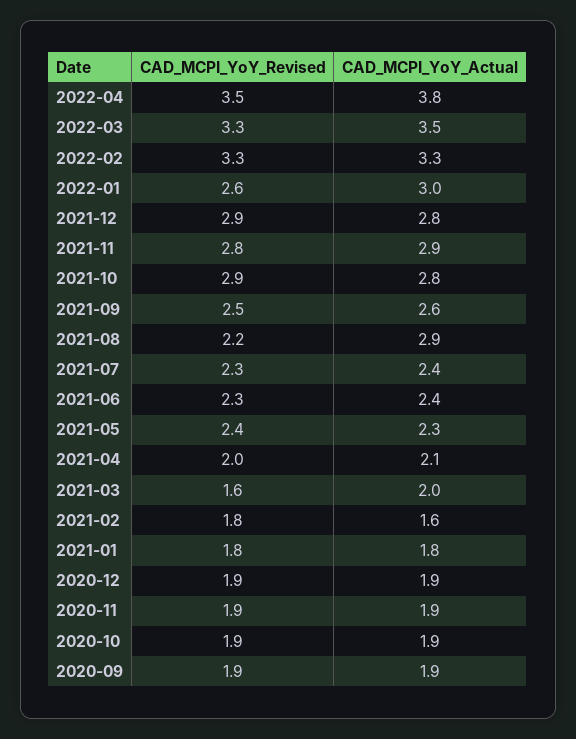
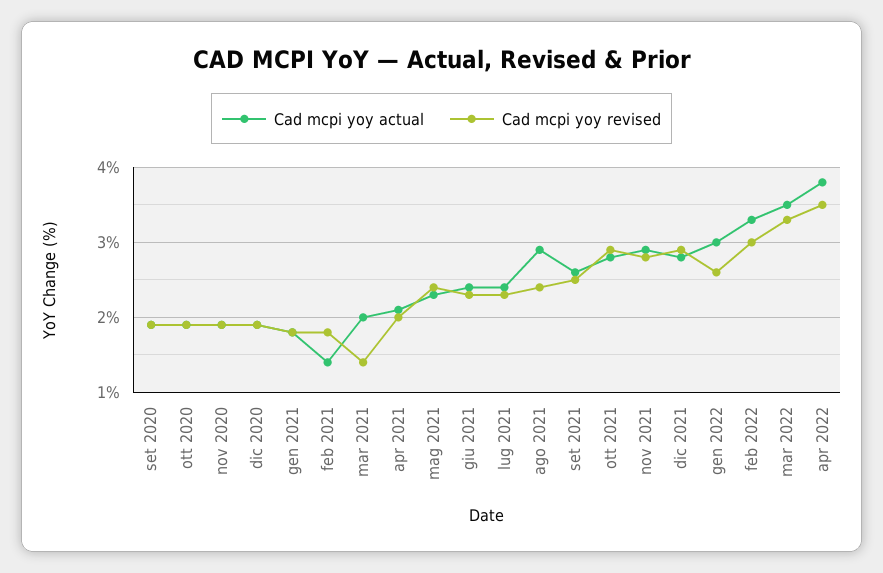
  {
    "CAD_MCPI_YoY_Revised": {
      "2022-04": 3.5,
      "2022-03": 3.3,
-     "2022-02": 3.3,
+     "2022-02": 3,
      "2022-01": 2.6,
      "2021-12": 2.9,
      "2021-11": 2.8,
      "2021-10": 2.9,
      "2021-09": 2.5,
-     "2021-08": 2.2,
+     "2021-08": 2.4,
      "2021-07": 2.3,
      "2021-06": 2.3,
      "2021-05": 2.4,
      "2021-04": 2,
-     "2021-03": 1.6,
+     "2021-03": 1.4,
      "2021-02": 1.8,
      "2021-01": 1.8,
      "2020-12": 1.9,
      "2020-11": 1.9,
      "2020-10": 1.9,
      "2020-09": 1.9
    },
    "CAD_MCPI_YoY_Actual": {
      "2022-04": 3.8,
      "2022-03": 3.5,
      "2022-02": 3.3,
      "2022-01": 3,
      "2021-12": 2.8,
      "2021-11": 2.9,
      "2021-10": 2.8,
      "2021-09": 2.6,
      "2021-08": 2.9,
      "2021-07": 2.4,
      "2021-06": 2.4,
      "2021-05": 2.3,
      "2021-04": 2.1,
      "2021-03": 2,
-     "2021-02": 1.6,
+     "2021-02": 1.4,
      "2021-01": 1.8,
      "2020-12": 1.9,
      "2020-11": 1.9,
      "2020-10": 1.9,
      "2020-09": 1.9
    }
  }

